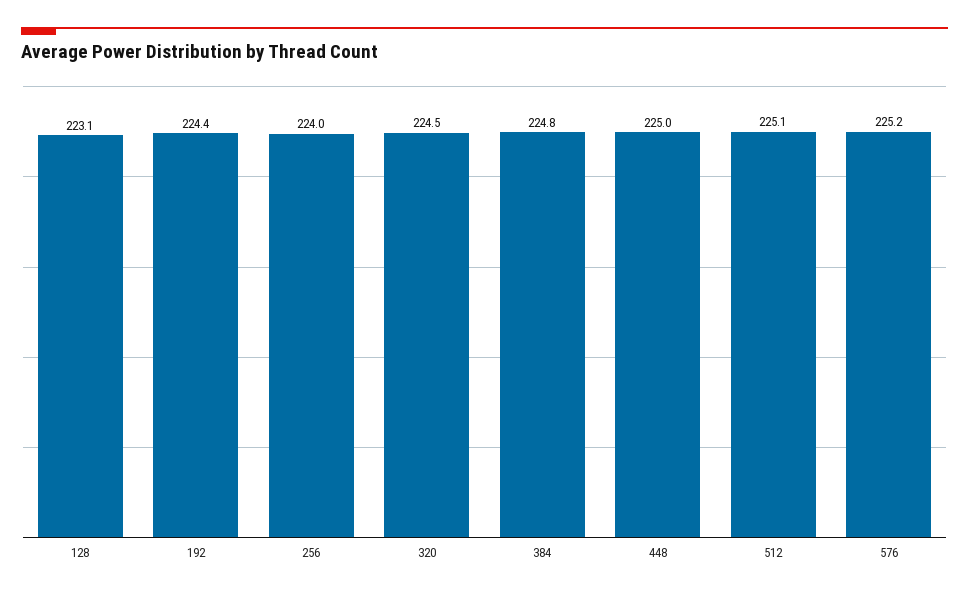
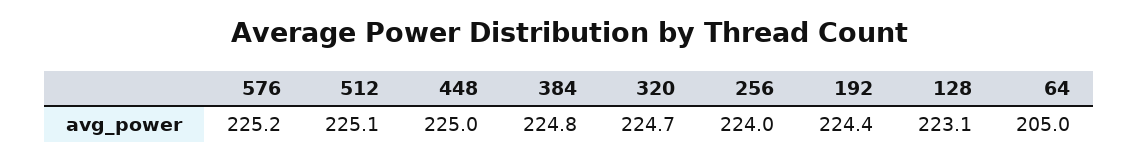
  {
    "128": 223.1,
    "192": 224.4,
    "256": 224,
-   "320": 224.5,
+   "320": 224.7,
    "384": 224.8,
    "448": 225,
    "512": 225.1,
-   "576": 225.2
+   "576": 225.2,
+   "64": 205
  }

